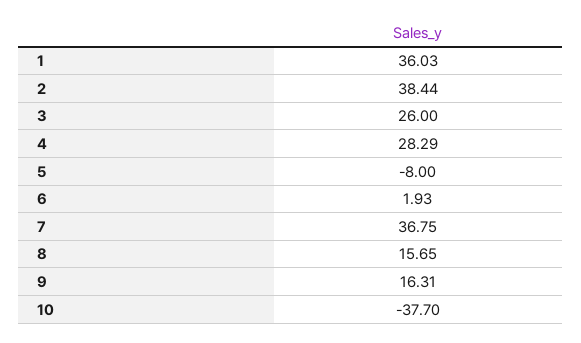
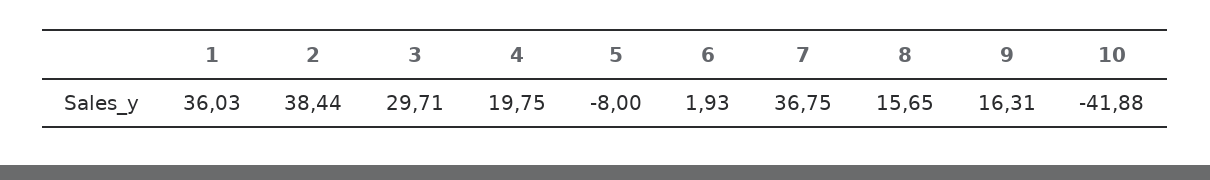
  {
    "1": 36.03,
    "2": 38.44,
-   "3": 26,
+   "3": 29.71,
-   "4": 28.29,
+   "4": 19.75,
    "5": -8,
    "6": 1.93,
    "7": 36.75,
    "8": 15.65,
    "9": 16.31,
-   "10": -37.7
+   "10": -41.88
  }

